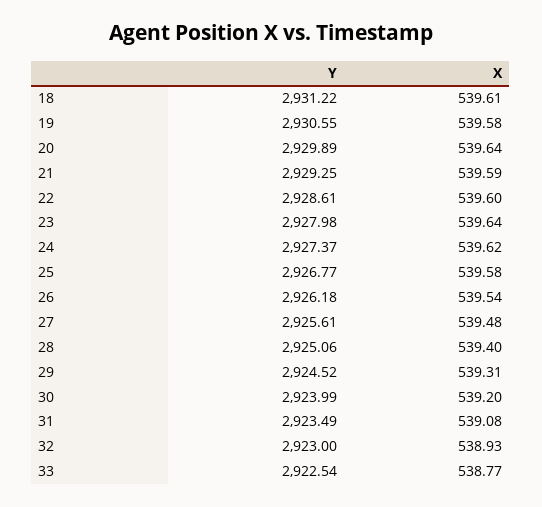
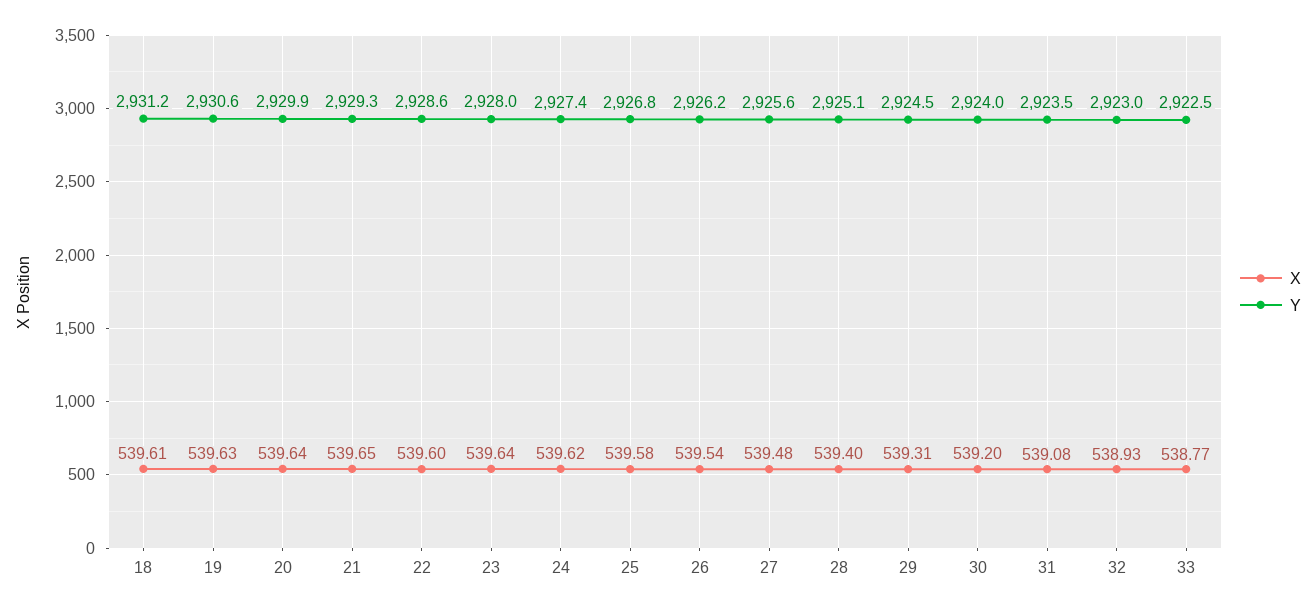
  {
    "Y": {
      "18": 2931.22,
      "19": 2930.55,
      "20": 2929.89,
      "21": 2929.25,
      "22": 2928.61,
      "23": 2927.98,
      "24": 2927.37,
      "25": 2926.77,
      "26": 2926.18,
      "27": 2925.61,
      "28": 2925.06,
      "29": 2924.52,
      "30": 2923.99,
      "31": 2923.49,
      "32": 2923,
      "33": 2922.54
    },
    "X": {
      "18": 539.61,
-     "19": 539.58,
+     "19": 539.63,
      "20": 539.64,
-     "21": 539.59,
+     "21": 539.65,
      "22": 539.6,
      "23": 539.64,
      "24": 539.62,
      "25": 539.58,
      "26": 539.54,
      "27": 539.48,
      "28": 539.4,
      "29": 539.31,
      "30": 539.2,
      "31": 539.08,
      "32": 538.93,
      "33": 538.77
    }
  }

